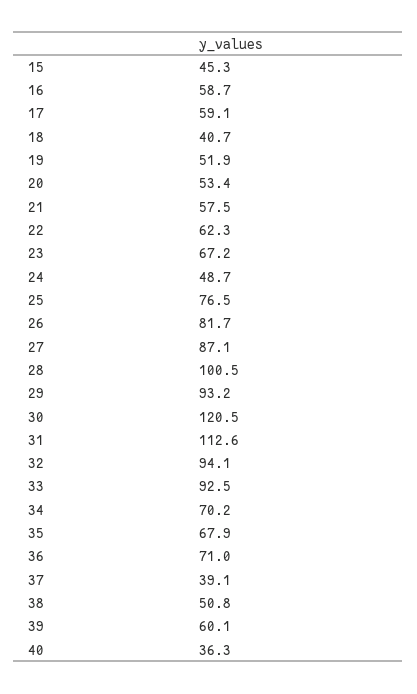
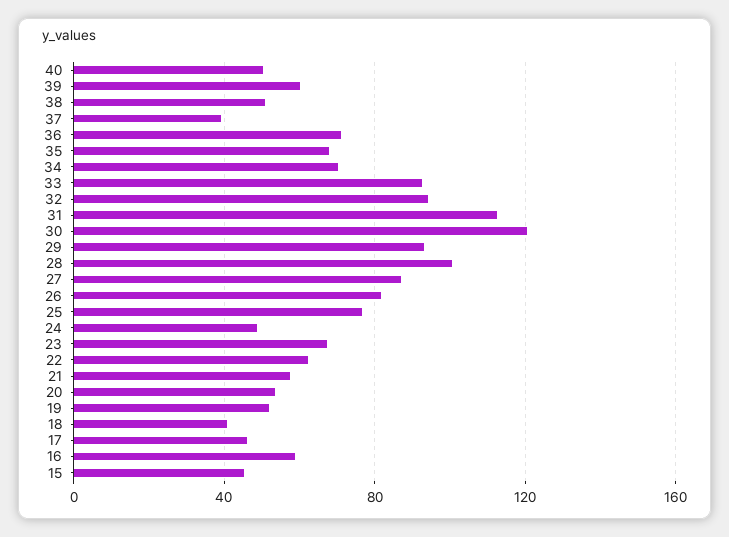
  {
    "15": 45.3,
    "16": 58.7,
-   "17": 59.1,
+   "17": 45,
    "18": 40.7,
    "19": 51.9,
    "20": 53.4,
    "21": 57.5,
    "22": 62.3,
    "23": 67.2,
    "24": 48.7,
    "25": 76.5,
    "26": 81.7,
    "27": 87.1,
    "28": 100.5,
    "29": 93.2,
    "30": 120.5,
    "31": 112.6,
    "32": 94.1,
    "33": 92.5,
    "34": 70.2,
    "35": 67.9,
    "36": 71,
    "37": 39.1,
    "38": 50.8,
    "39": 60.1,
-   "40": 36.3
+   "40": 50
  }

